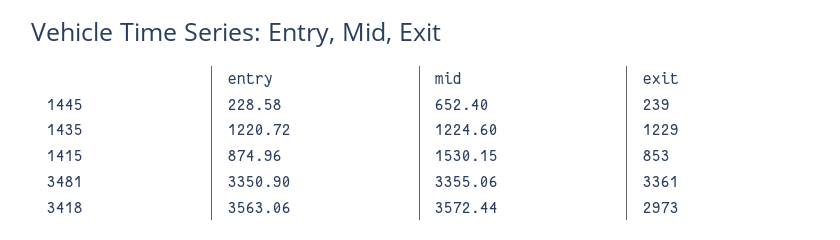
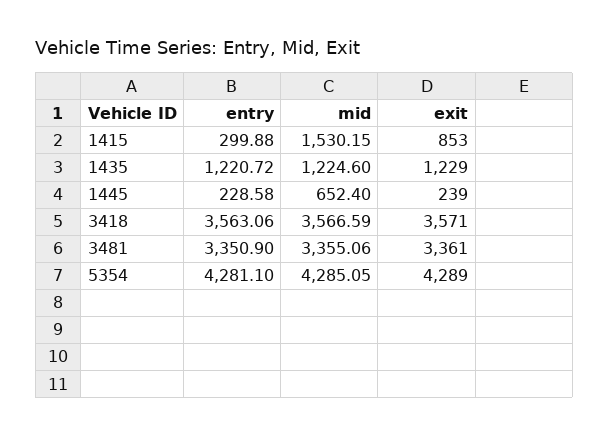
  {
    "entry": {
      "1445": 228.58,
      "1435": 1220.72,
-     "1415": 874.96,
+     "1415": 299.88,
      "3481": 3350.9,
-     "3418": 3563.06
+     "3418": 3563.06,
+     "5354": 4281.1
    },
    "mid": {
      "1445": 652.4,
      "1435": 1224.6,
      "1415": 1530.15,
      "3481": 3355.06,
-     "3418": 3572.44
+     "3418": 3566.59,
+     "5354": 4285.05
    },
    "exit": {
      "1445": 239,
      "1435": 1229,
      "1415": 853,
      "3481": 3361,
-     "3418": 2973
+     "3418": 3571,
+     "5354": 4289
    }
  }

